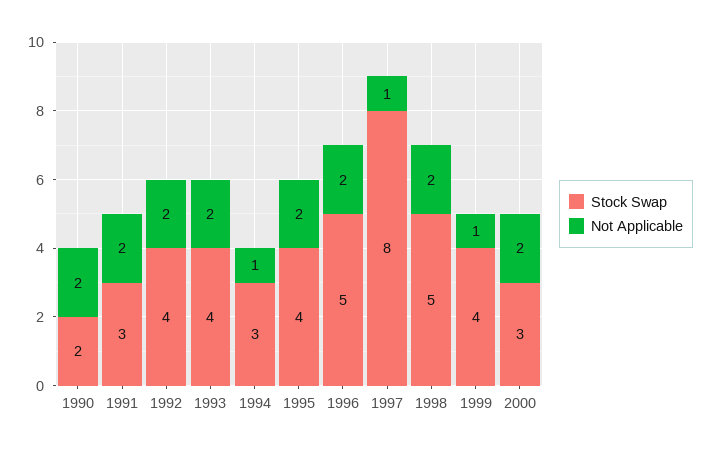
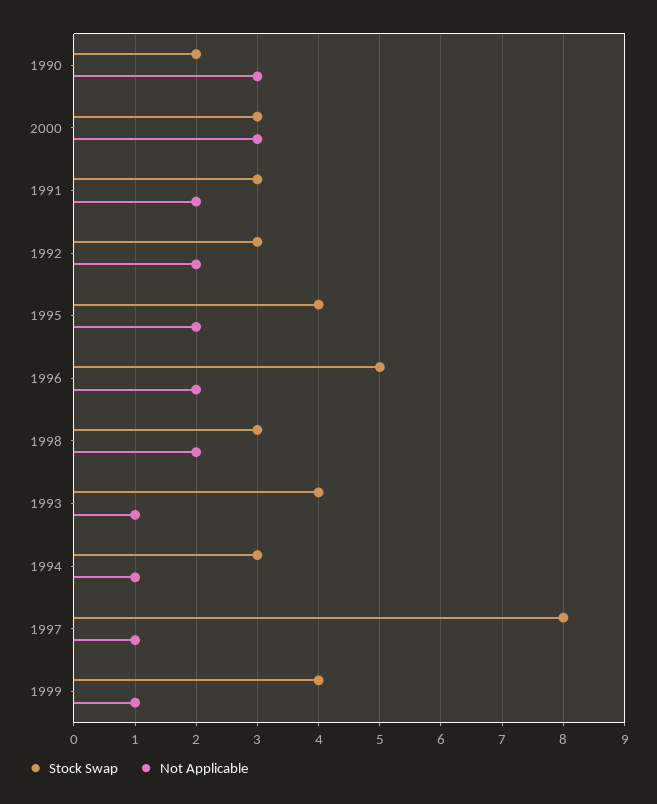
  {
    "Stock Swap": {
      "1990": 2,
      "1991": 3,
-     "1992": 4,
+     "1992": 3,
      "1993": 4,
      "1994": 3,
      "1995": 4,
      "1996": 5,
      "1997": 8,
-     "1998": 5,
+     "1998": 3,
      "1999": 4,
      "2000": 3
    },
    "Not Applicable": {
-     "1990": 2,
+     "1990": 3,
      "1991": 2,
      "1992": 2,
-     "1993": 2,
+     "1993": 1,
      "1994": 1,
      "1995": 2,
      "1996": 2,
      "1997": 1,
      "1998": 2,
      "1999": 1,
-     "2000": 2
+     "2000": 3
    }
  }

